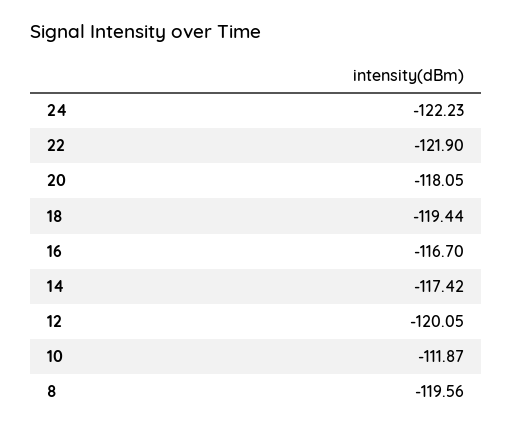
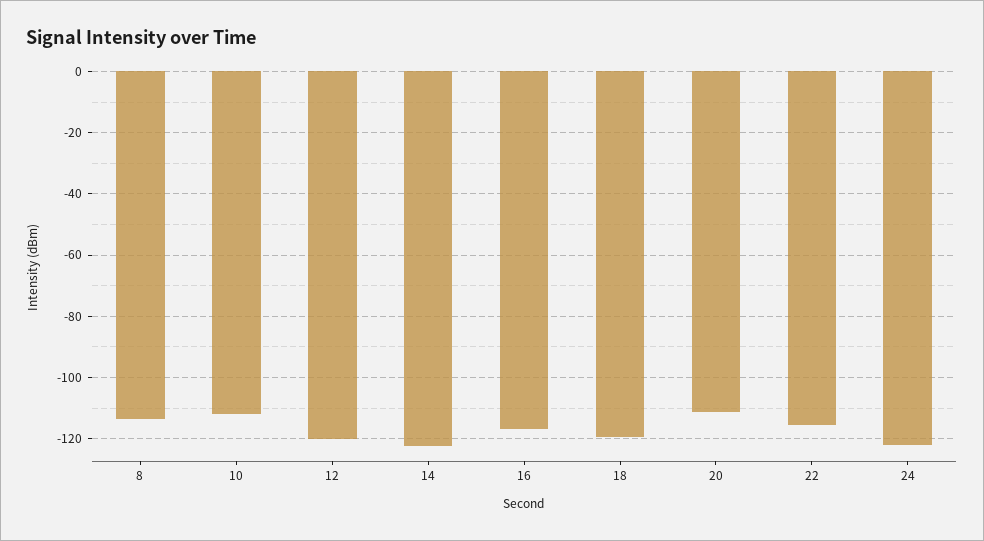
  {
    "24": -122.23,
-   "22": -121.9,
+   "22": -116,
-   "20": -118.05,
+   "20": -112,
    "18": -119.44,
    "16": -116.7,
-   "14": -117.42,
+   "14": -122,
    "12": -120.05,
    "10": -111.87,
-   "8": -119.56
+   "8": -114
  }

